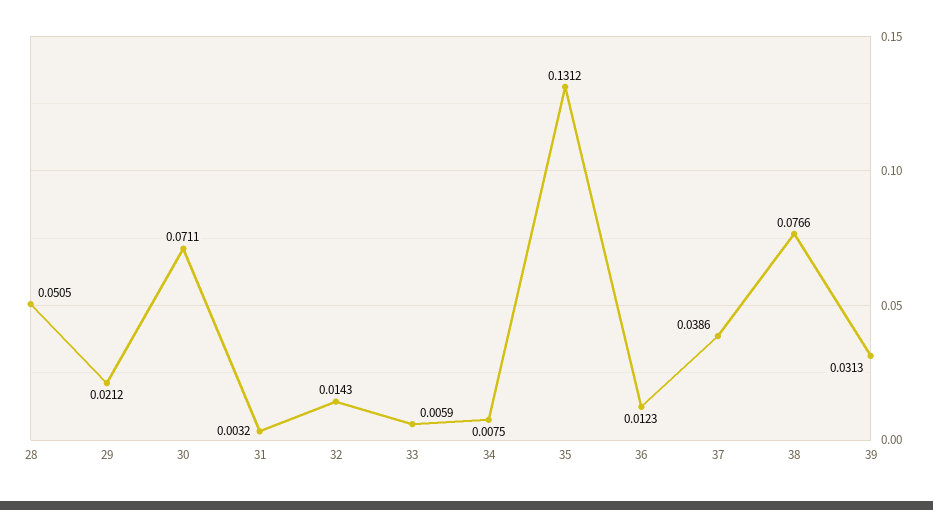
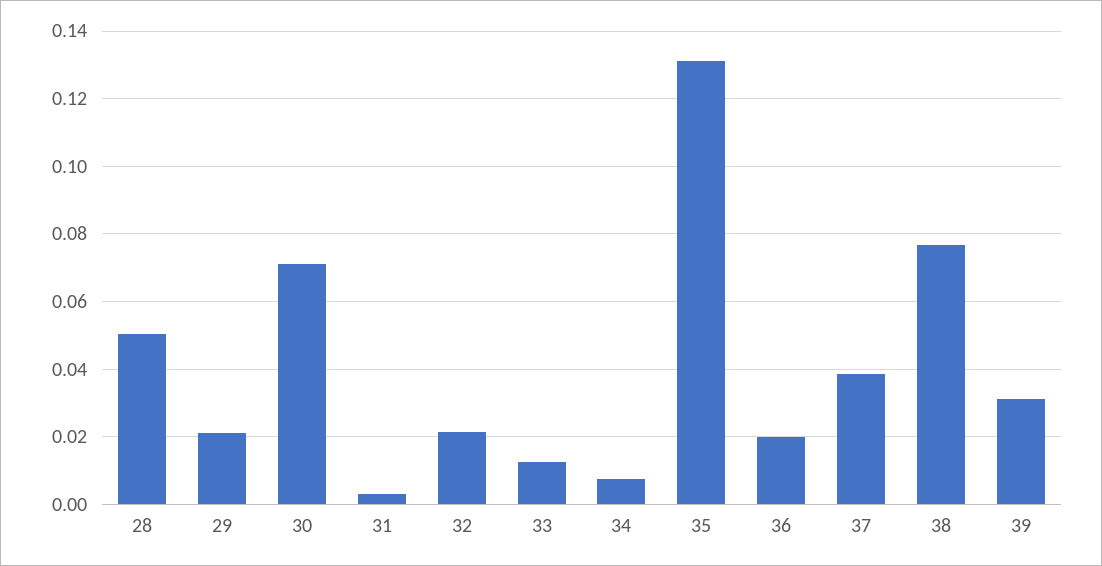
  {
    "28": 0.0505,
    "29": 0.0212,
    "30": 0.0711,
    "31": 0.0032,
-   "32": 0.0143,
+   "32": 0.022,
-   "33": 0.0059,
+   "33": 0.012,
    "34": 0.0075,
    "35": 0.1312,
-   "36": 0.0123,
+   "36": 0.02,
    "37": 0.0386,
    "38": 0.0766,
    "39": 0.0313
  }

